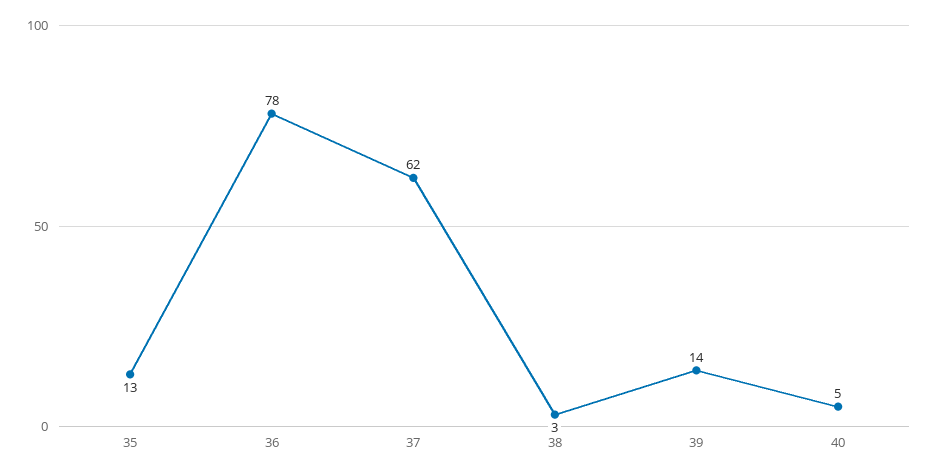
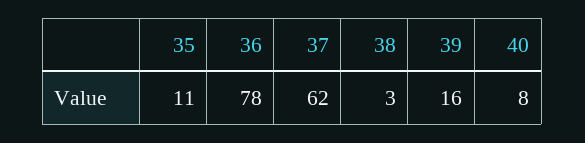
  {
-   "35": 13,
+   "35": 11,
    "36": 78,
    "37": 62,
    "38": 3,
-   "39": 14,
+   "39": 16,
-   "40": 5
+   "40": 8
  }

